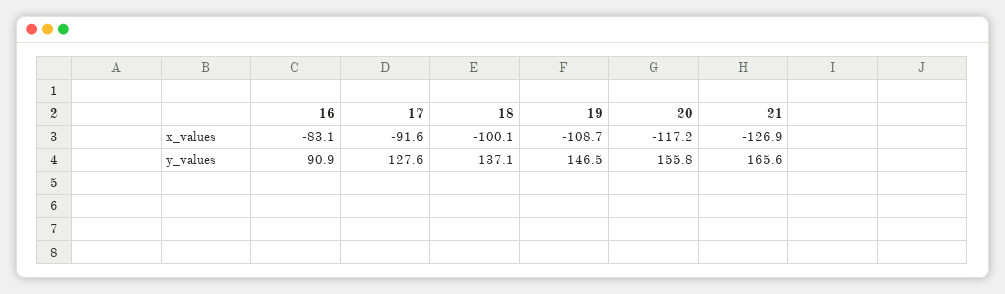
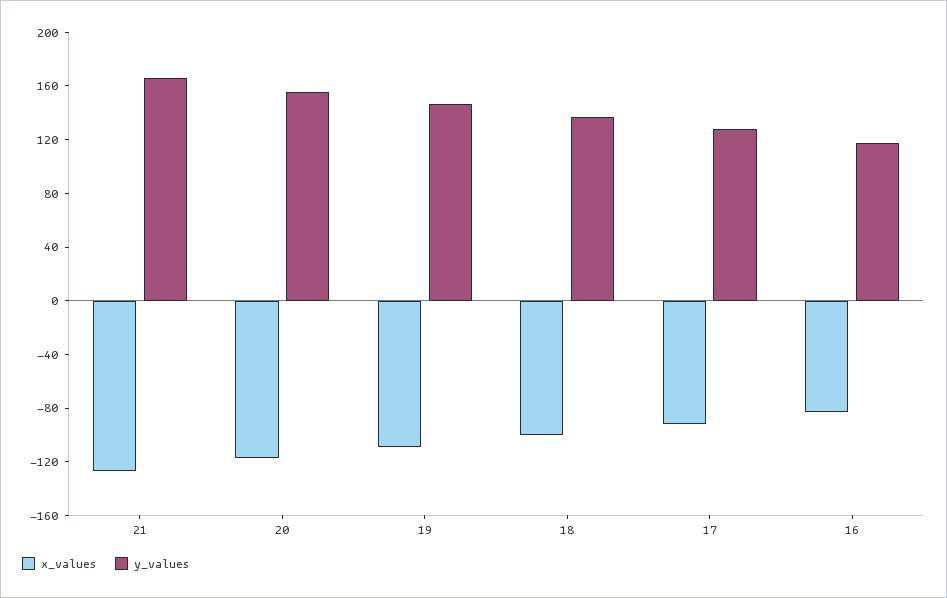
  {
    "x_values": {
      "16": -83.1,
      "17": -91.6,
      "18": -100.1,
      "19": -108.7,
      "20": -117.2,
      "21": -126.9
    },
    "y_values": {
-     "16": 90.9,
+     "16": 120,
      "17": 127.6,
      "18": 137.1,
      "19": 146.5,
      "20": 155.8,
      "21": 165.6
    }
  }

